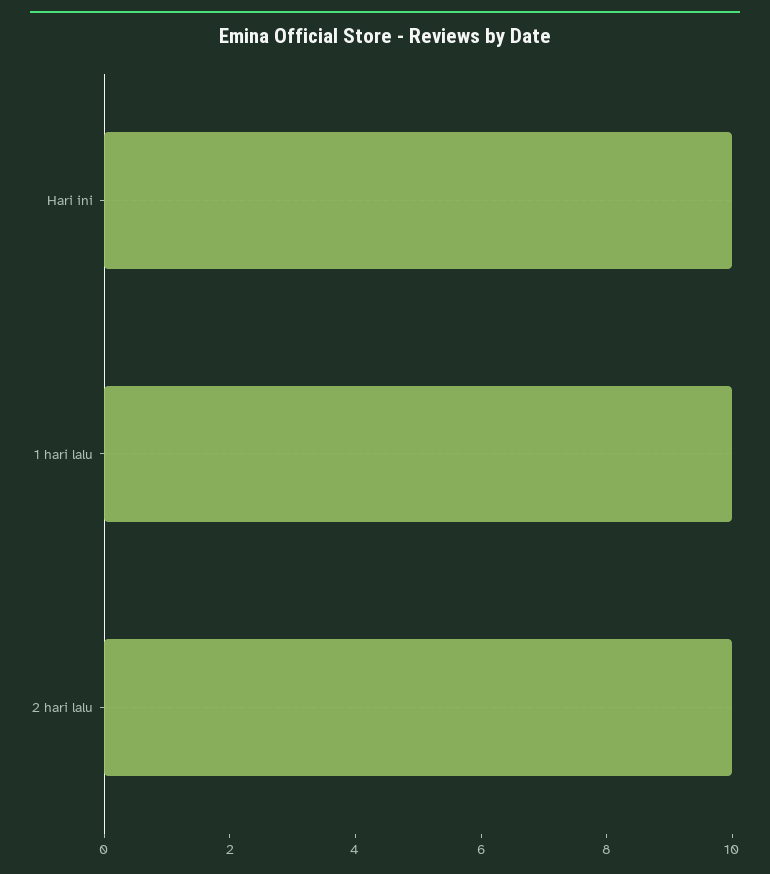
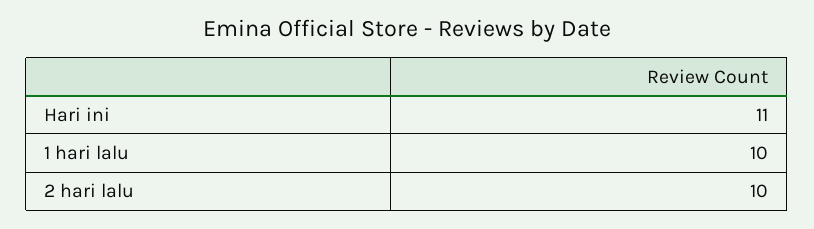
  {
-   "Hari ini": 10,
+   "Hari ini": 11,
    "1 hari lalu": 10,
    "2 hari lalu": 10
  }

